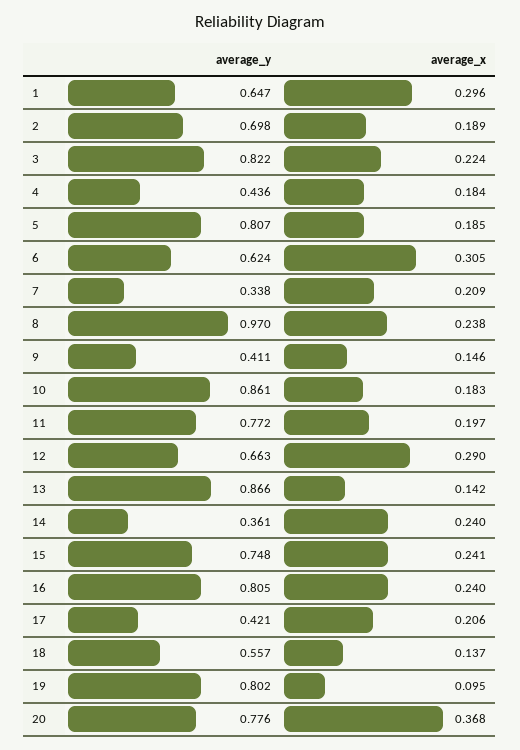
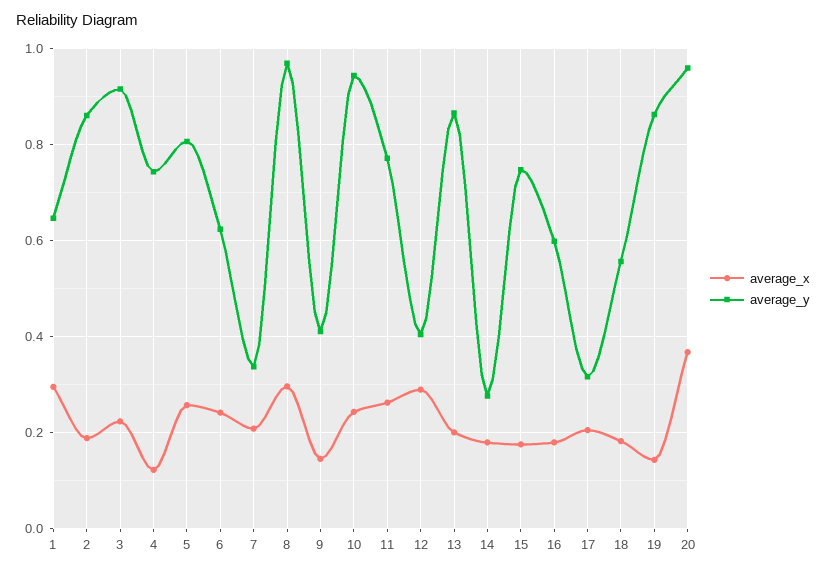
  {
    "average_y": {
      "1": 0.647,
-     "2": 0.698,
+     "2": 0.86,
-     "3": 0.822,
+     "3": 0.92,
-     "4": 0.436,
+     "4": 0.74,
      "5": 0.807,
      "6": 0.624,
      "7": 0.338,
      "8": 0.97,
      "9": 0.411,
-     "10": 0.861,
+     "10": 0.94,
      "11": 0.772,
-     "12": 0.663,
+     "12": 0.4,
      "13": 0.866,
-     "14": 0.361,
+     "14": 0.28,
      "15": 0.748,
-     "16": 0.805,
+     "16": 0.6,
-     "17": 0.421,
+     "17": 0.32,
      "18": 0.557,
-     "19": 0.802,
+     "19": 0.86,
-     "20": 0.776
+     "20": 0.96
    },
    "average_x": {
      "1": 0.296,
      "2": 0.189,
      "3": 0.224,
-     "4": 0.184,
+     "4": 0.12,
-     "5": 0.185,
+     "5": 0.26,
-     "6": 0.305,
+     "6": 0.24,
      "7": 0.209,
-     "8": 0.238,
+     "8": 0.3,
      "9": 0.146,
-     "10": 0.183,
+     "10": 0.24,
-     "11": 0.197,
+     "11": 0.26,
      "12": 0.29,
-     "13": 0.142,
+     "13": 0.2,
-     "14": 0.24,
+     "14": 0.18,
-     "15": 0.241,
+     "15": 0.18,
-     "16": 0.24,
+     "16": 0.18,
      "17": 0.206,
-     "18": 0.137,
+     "18": 0.18,
-     "19": 0.095,
+     "19": 0.14,
      "20": 0.368
    }
  }

